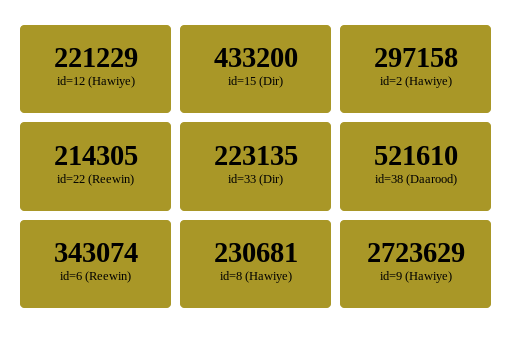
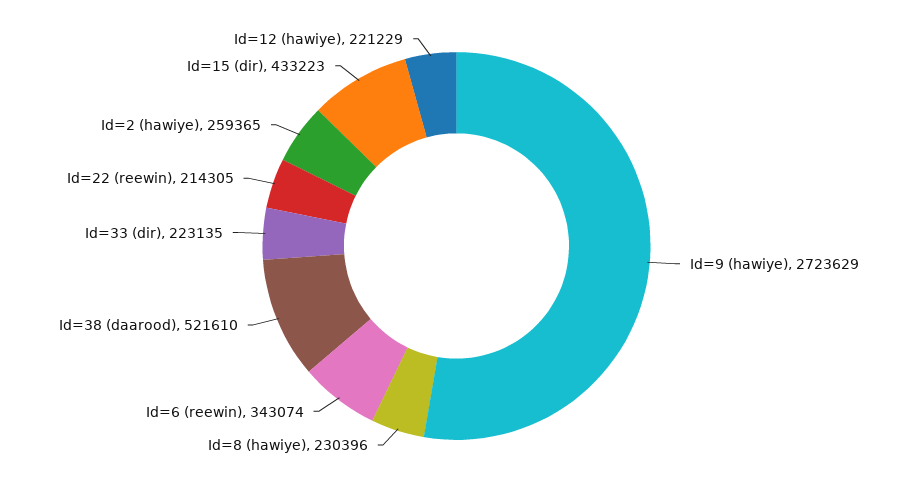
  {
    "id=12 (Hawiye)": 221229,
-   "id=15 (Dir)": 433200,
+   "id=15 (Dir)": 433223,
-   "id=2 (Hawiye)": 297158,
+   "id=2 (Hawiye)": 259365,
    "id=22 (Reewin)": 214305,
    "id=33 (Dir)": 223135,
    "id=38 (Daarood)": 521610,
    "id=6 (Reewin)": 343074,
-   "id=8 (Hawiye)": 230681,
+   "id=8 (Hawiye)": 230396,
    "id=9 (Hawiye)": 2723629
  }

